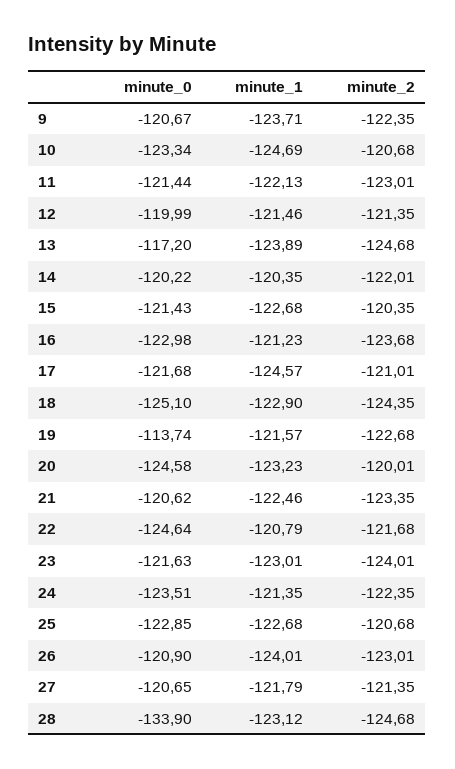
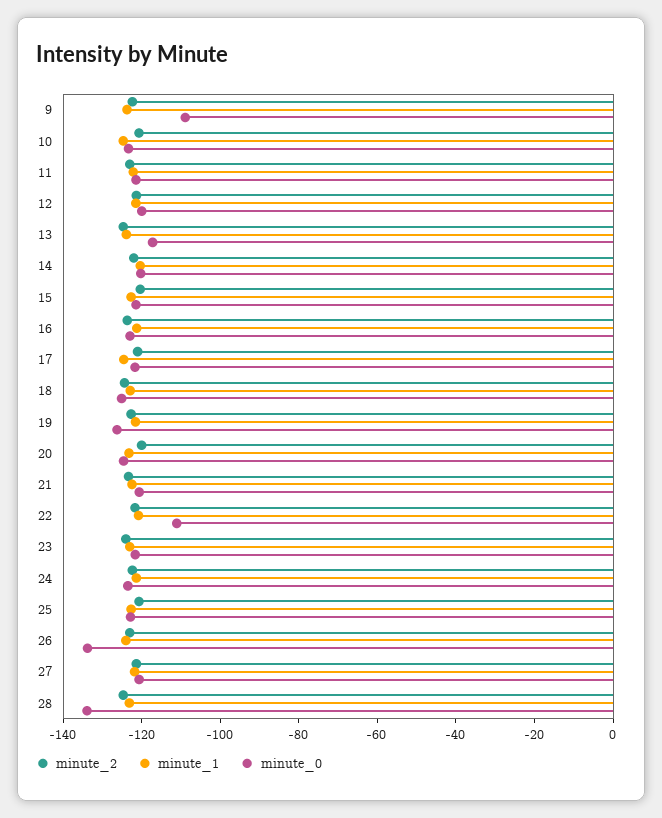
  {
    "minute_0": {
-     "9": -120.67,
+     "9": -110,
      "10": -123.34,
      "11": -121.44,
      "12": -119.99,
      "13": -117.2,
      "14": -120.22,
      "15": -121.43,
      "16": -122.98,
      "17": -121.68,
      "18": -125.1,
-     "19": -113.74,
+     "19": -125,
      "20": -124.58,
      "21": -120.62,
-     "22": -124.64,
+     "22": -110,
      "23": -121.63,
      "24": -123.51,
      "25": -122.85,
-     "26": -120.9,
+     "26": -135,
      "27": -120.65,
      "28": -133.9
    },
    "minute_1": {
      "9": -123.71,
      "10": -124.69,
      "11": -122.13,
      "12": -121.46,
      "13": -123.89,
      "14": -120.35,
      "15": -122.68,
      "16": -121.23,
      "17": -124.57,
      "18": -122.9,
      "19": -121.57,
      "20": -123.23,
      "21": -122.46,
      "22": -120.79,
      "23": -123.01,
      "24": -121.35,
      "25": -122.68,
      "26": -124.01,
      "27": -121.79,
      "28": -123.12
    },
    "minute_2": {
      "9": -122.35,
      "10": -120.68,
      "11": -123.01,
      "12": -121.35,
      "13": -124.68,
      "14": -122.01,
      "15": -120.35,
      "16": -123.68,
      "17": -121.01,
      "18": -124.35,
      "19": -122.68,
      "20": -120.01,
      "21": -123.35,
      "22": -121.68,
      "23": -124.01,
      "24": -122.35,
      "25": -120.68,
      "26": -123.01,
      "27": -121.35,
      "28": -124.68
    }
  }

